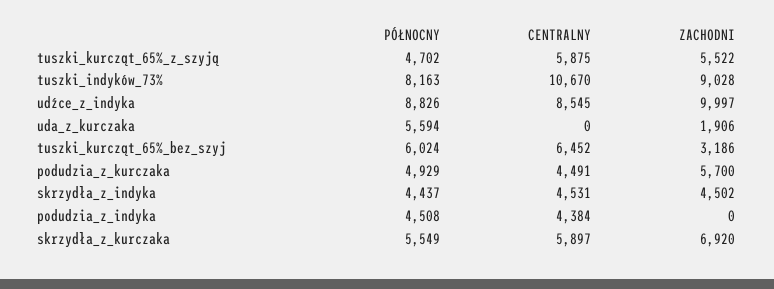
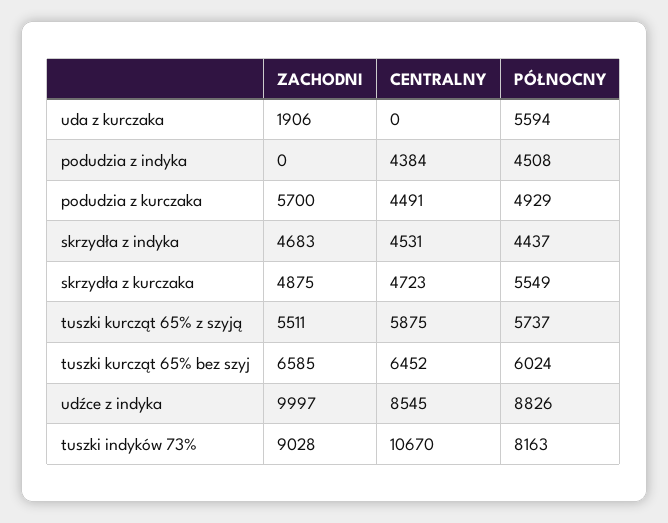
  {
    "PÓŁNOCNY": {
-     "tuszki_kurcząt_65%_z_szyją": 4702,
+     "tuszki_kurcząt_65%_z_szyją": 5737,
      "tuszki_indyków_73%": 8163,
      "udźce_z_indyka": 8826,
      "uda_z_kurczaka": 5594,
      "tuszki_kurcząt_65%_bez_szyj": 6024,
      "podudzia_z_kurczaka": 4929,
      "skrzydła_z_indyka": 4437,
      "podudzia_z_indyka": 4508,
      "skrzydła_z_kurczaka": 5549
    },
    "CENTRALNY": {
      "tuszki_kurcząt_65%_z_szyją": 5875,
      "tuszki_indyków_73%": 10670,
      "udźce_z_indyka": 8545,
      "uda_z_kurczaka": 0,
      "tuszki_kurcząt_65%_bez_szyj": 6452,
      "podudzia_z_kurczaka": 4491,
      "skrzydła_z_indyka": 4531,
      "podudzia_z_indyka": 4384,
-     "skrzydła_z_kurczaka": 5897
+     "skrzydła_z_kurczaka": 4723
    },
    "ZACHODNI": {
-     "tuszki_kurcząt_65%_z_szyją": 5522,
+     "tuszki_kurcząt_65%_z_szyją": 5511,
      "tuszki_indyków_73%": 9028,
      "udźce_z_indyka": 9997,
      "uda_z_kurczaka": 1906,
-     "tuszki_kurcząt_65%_bez_szyj": 3186,
+     "tuszki_kurcząt_65%_bez_szyj": 6585,
      "podudzia_z_kurczaka": 5700,
-     "skrzydła_z_indyka": 4502,
+     "skrzydła_z_indyka": 4683,
      "podudzia_z_indyka": 0,
-     "skrzydła_z_kurczaka": 6920
+     "skrzydła_z_kurczaka": 4875
    }
  }

